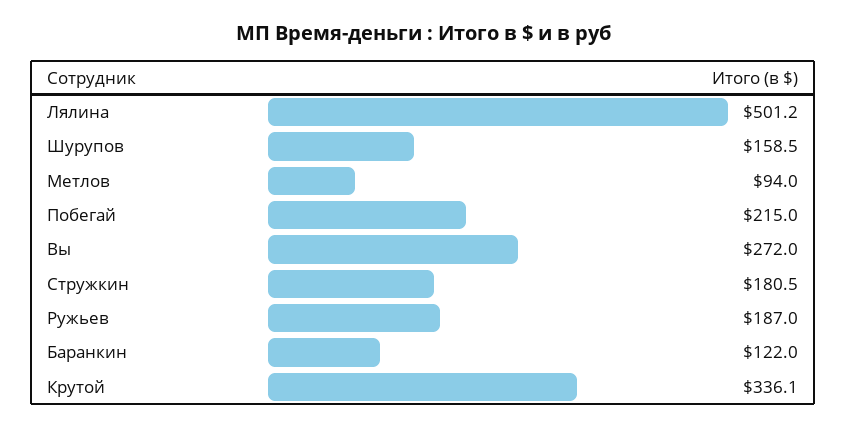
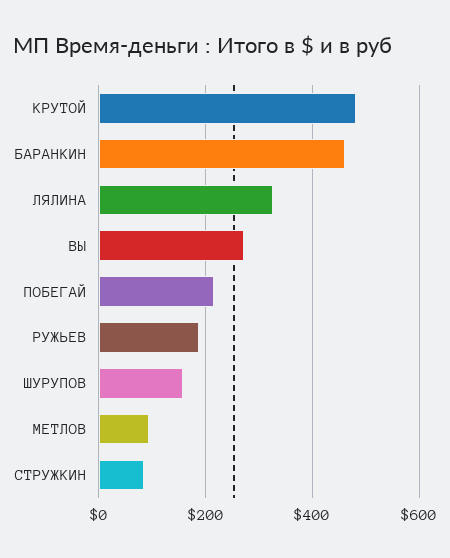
  {
-   "Лялина": 501.2,
+   "Лялина": 320,
    "Шурупов": 158.5,
    "Метлов": 94,
    "Побегай": 215,
    "Вы": 272,
-   "Стружкин": 180.5,
+   "Стружкин": 80,
    "Ружьев": 187,
-   "Баранкин": 122,
+   "Баранкин": 460,
-   "Крутой": 336.1
+   "Крутой": 480
  }

